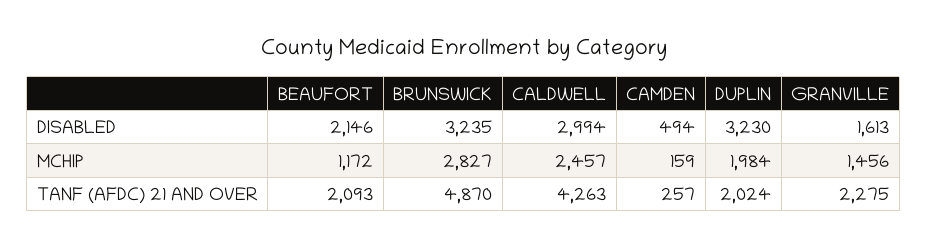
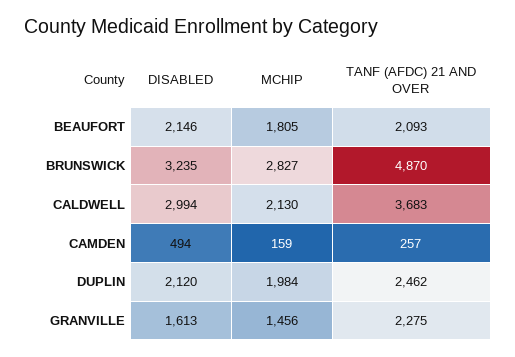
  {
    "BEAUFORT": {
      "DISABLED": 2146,
-     "MCHIP": 1172,
+     "MCHIP": 1805,
      "TANF (AFDC) 21 AND OVER": 2093
    },
    "BRUNSWICK": {
      "DISABLED": 3235,
      "MCHIP": 2827,
      "TANF (AFDC) 21 AND OVER": 4870
    },
    "CALDWELL": {
      "DISABLED": 2994,
-     "MCHIP": 2457,
+     "MCHIP": 2130,
-     "TANF (AFDC) 21 AND OVER": 4263
+     "TANF (AFDC) 21 AND OVER": 3683
    },
    "CAMDEN": {
      "DISABLED": 494,
      "MCHIP": 159,
      "TANF (AFDC) 21 AND OVER": 257
    },
    "DUPLIN": {
-     "DISABLED": 3230,
+     "DISABLED": 2120,
      "MCHIP": 1984,
-     "TANF (AFDC) 21 AND OVER": 2024
+     "TANF (AFDC) 21 AND OVER": 2462
    },
    "GRANVILLE": {
      "DISABLED": 1613,
      "MCHIP": 1456,
      "TANF (AFDC) 21 AND OVER": 2275
    }
  }

